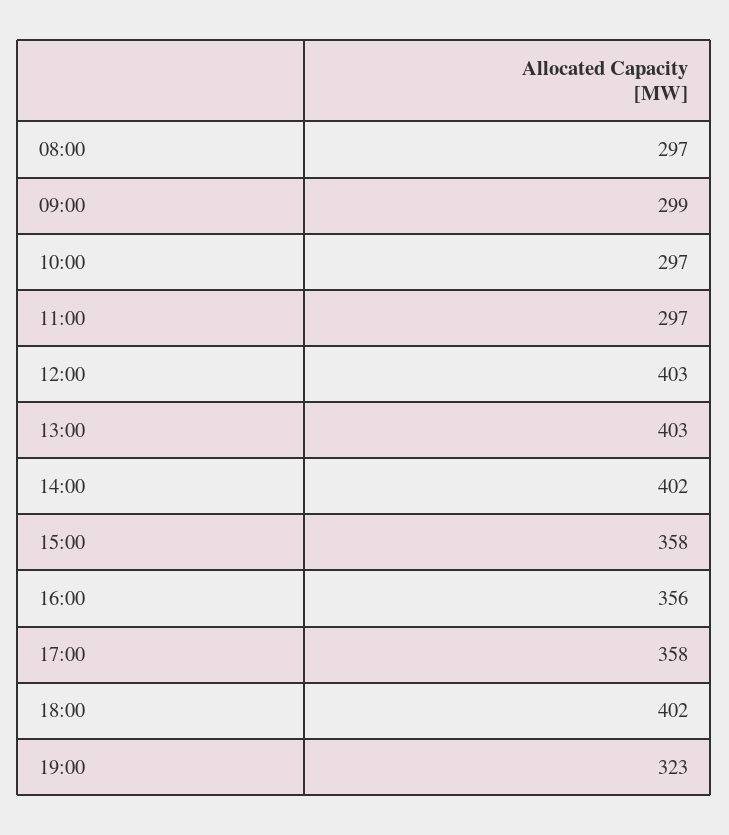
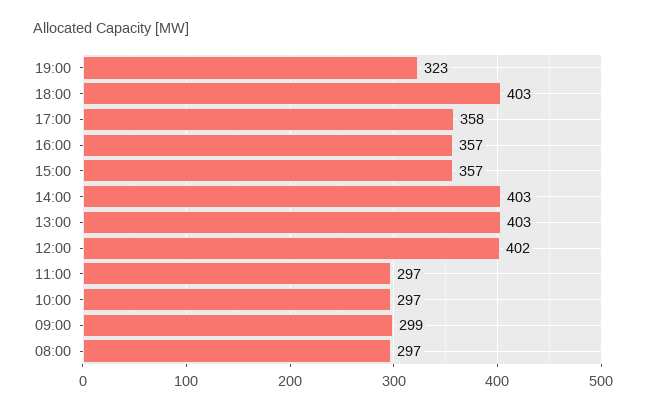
  {
    "08:00": 297,
    "09:00": 299,
    "10:00": 297,
    "11:00": 297,
-   "12:00": 403,
+   "12:00": 402,
    "13:00": 403,
-   "14:00": 402,
+   "14:00": 403,
-   "15:00": 358,
+   "15:00": 357,
-   "16:00": 356,
+   "16:00": 357,
    "17:00": 358,
-   "18:00": 402,
+   "18:00": 403,
    "19:00": 323
  }

